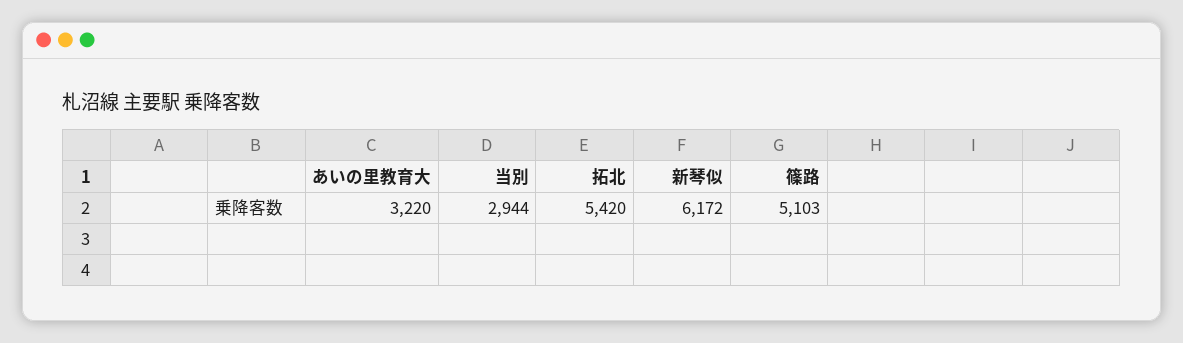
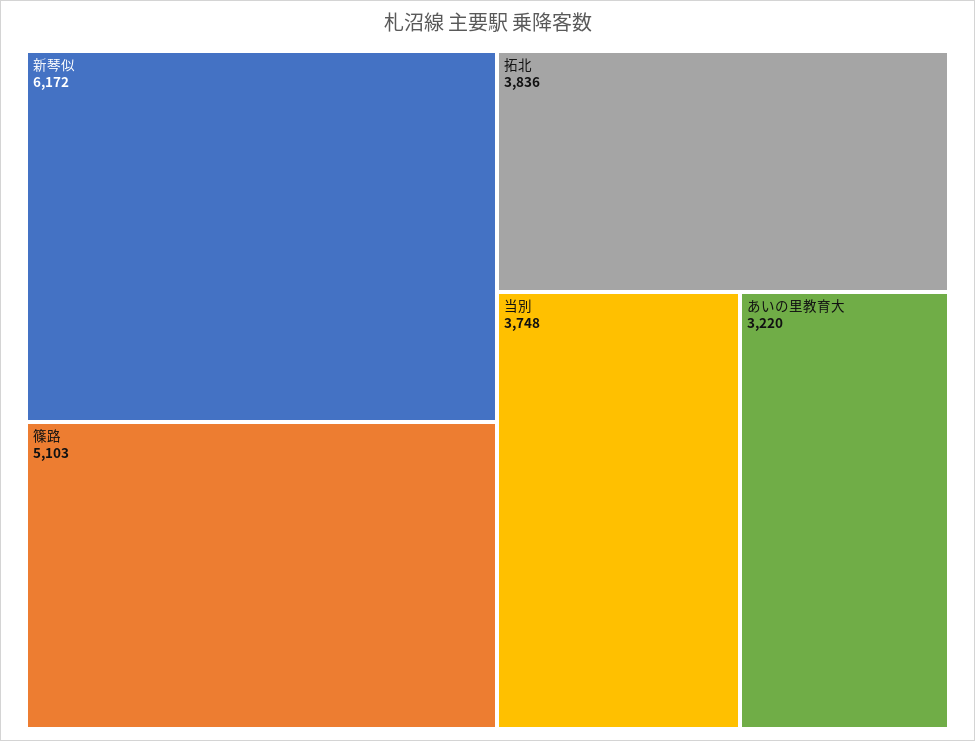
  {
    "あいの里教育大": 3220,
-   "当別": 2944,
+   "当別": 3748,
-   "拓北": 5420,
+   "拓北": 3836,
    "新琴似": 6172,
    "篠路": 5103
  }

